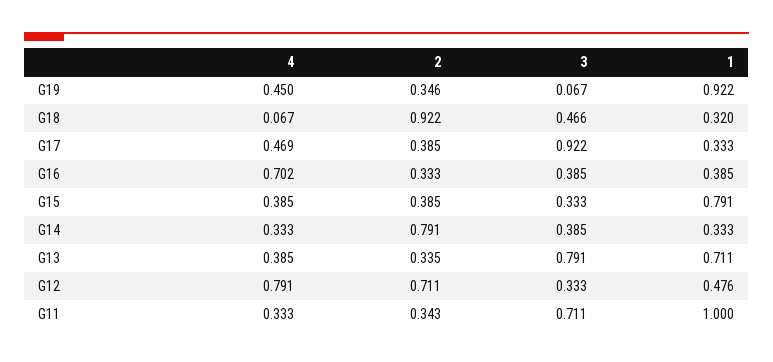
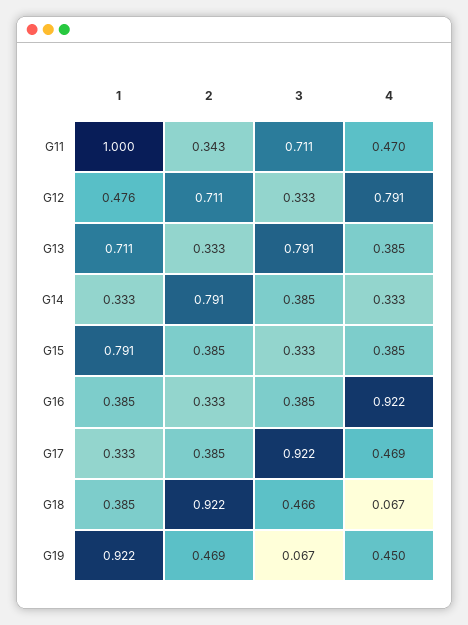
  {
    "4": {
      "G19": 0.45,
      "G18": 0.067,
      "G17": 0.469,
-     "G16": 0.702,
+     "G16": 0.922,
      "G15": 0.385,
      "G14": 0.333,
      "G13": 0.385,
      "G12": 0.791,
-     "G11": 0.333
+     "G11": 0.47
    },
    "2": {
-     "G19": 0.346,
+     "G19": 0.469,
      "G18": 0.922,
      "G17": 0.385,
      "G16": 0.333,
      "G15": 0.385,
      "G14": 0.791,
-     "G13": 0.335,
+     "G13": 0.333,
      "G12": 0.711,
      "G11": 0.343
    },
    "3": {
      "G19": 0.067,
      "G18": 0.466,
      "G17": 0.922,
      "G16": 0.385,
      "G15": 0.333,
      "G14": 0.385,
      "G13": 0.791,
      "G12": 0.333,
      "G11": 0.711
    },
    "1": {
      "G19": 0.922,
-     "G18": 0.32,
+     "G18": 0.385,
      "G17": 0.333,
      "G16": 0.385,
      "G15": 0.791,
      "G14": 0.333,
      "G13": 0.711,
      "G12": 0.476,
      "G11": 1
    }
  }

